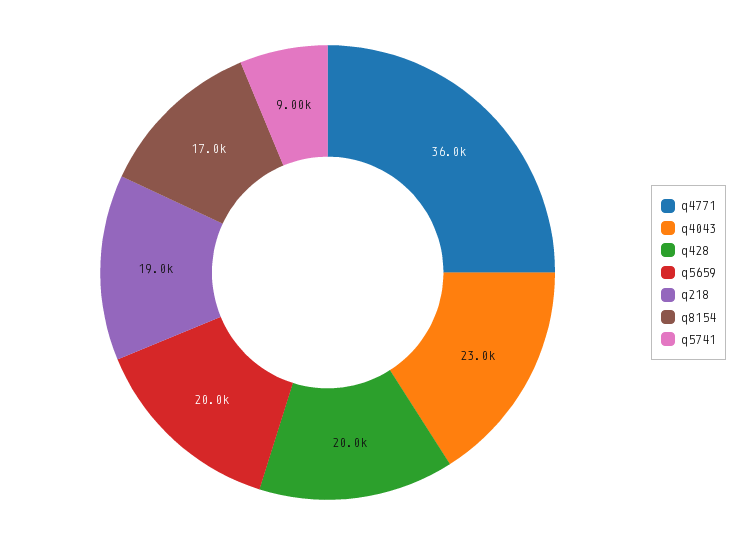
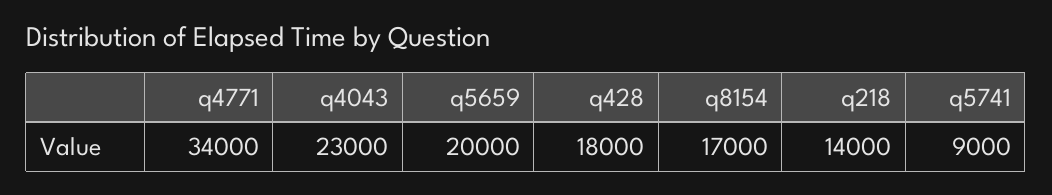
  {
-   "q4771": 36000,
+   "q4771": 34000,
    "q4043": 23000,
-   "q428": 20000,
+   "q428": 18000,
    "q5659": 20000,
-   "q218": 19000,
+   "q218": 14000,
    "q8154": 17000,
    "q5741": 9000
  }

